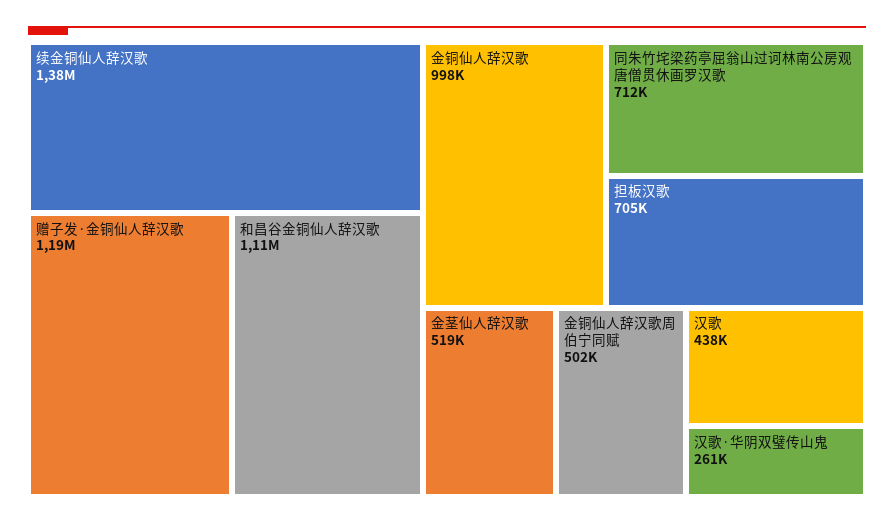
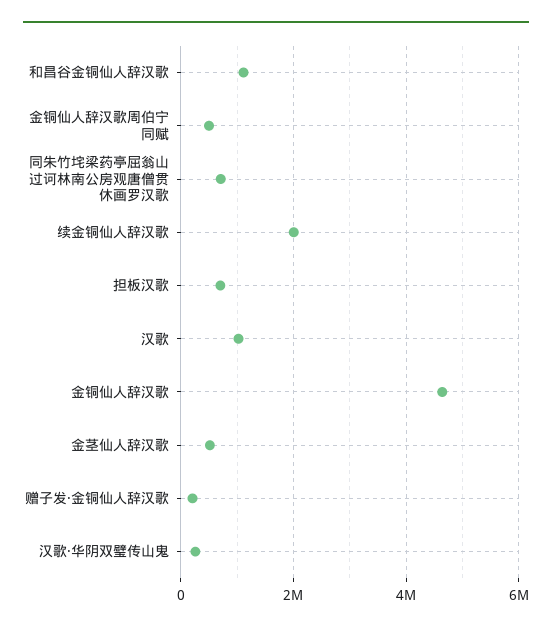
  {
-   "续金铜仙人辞汉歌": 1380000,
+   "续金铜仙人辞汉歌": 2000000,
-   "赠子发·金铜仙人辞汉歌": 1190000,
+   "赠子发·金铜仙人辞汉歌": 200000,
    "和昌谷金铜仙人辞汉歌": 1110000,
-   "金铜仙人辞汉歌": 998000,
+   "金铜仙人辞汉歌": 4600000,
    "同朱竹垞梁药亭屈翁山过诃林南公房观唐僧贯休画罗汉歌": 712000,
    "担板汉歌": 705000,
    "金茎仙人辞汉歌": 519000,
    "金铜仙人辞汉歌周伯宁同赋": 502000,
-   "汉歌": 438000,
+   "汉歌": 1000000,
    "汉歌·华阴双璧传山鬼": 261000
  }

